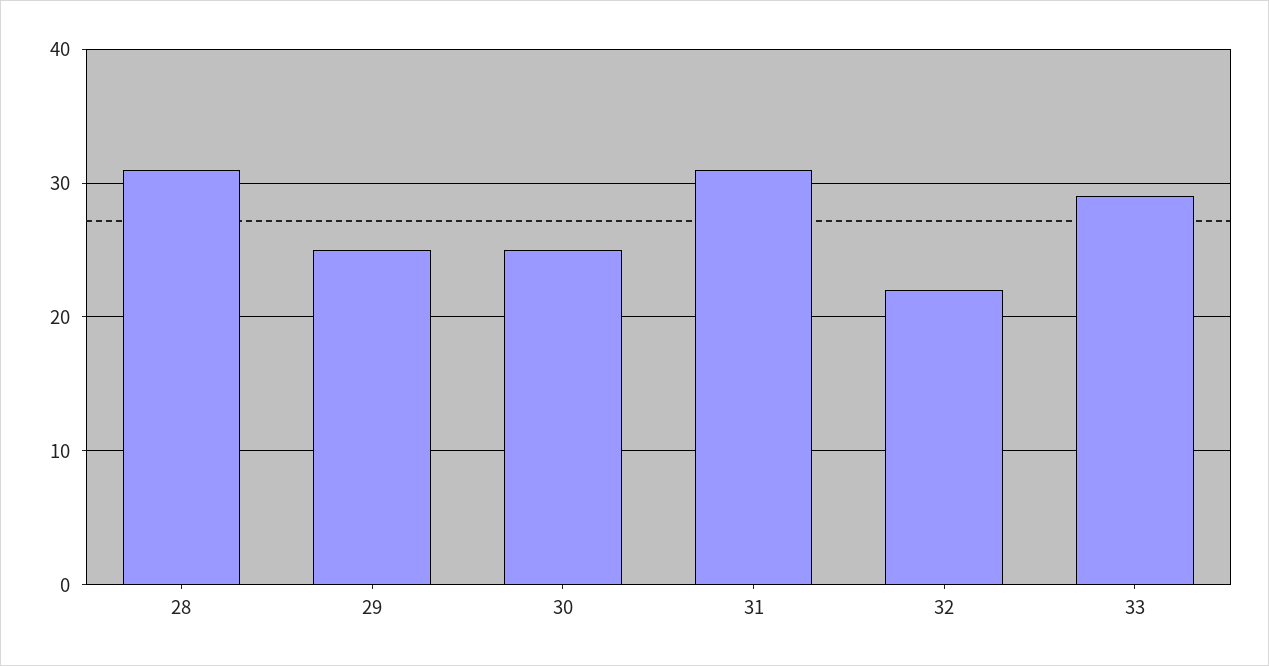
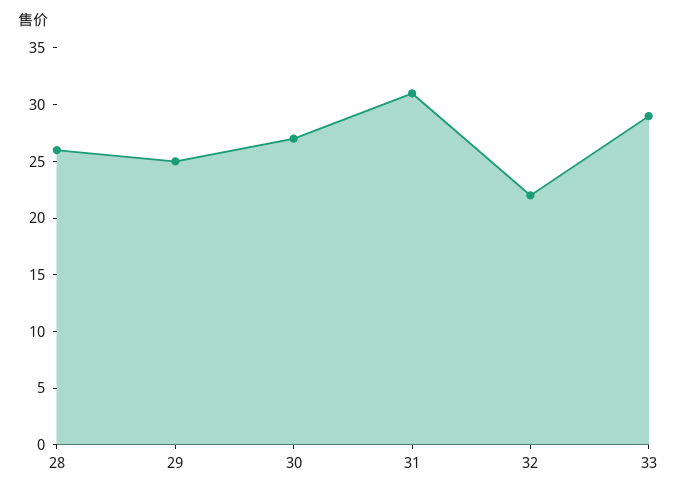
  {
-   "28": 31,
+   "28": 26,
    "29": 25,
-   "30": 25,
+   "30": 27,
    "31": 31,
    "32": 22,
    "33": 29
  }

